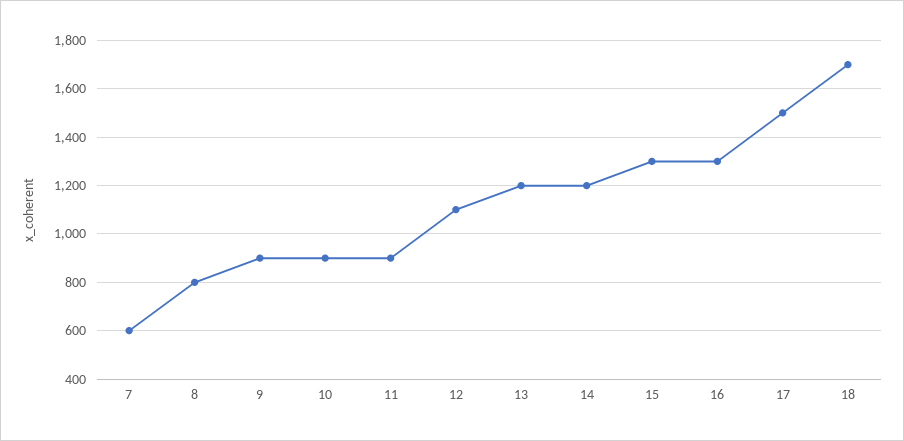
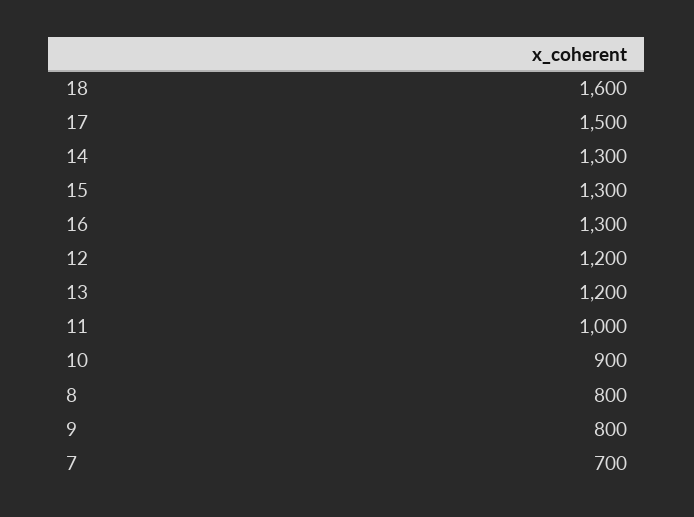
  {
-   "7": 600,
+   "7": 700,
    "8": 800,
-   "9": 900,
+   "9": 800,
    "10": 900,
-   "11": 900,
+   "11": 1000,
-   "12": 1100,
+   "12": 1200,
    "13": 1200,
-   "14": 1200,
+   "14": 1300,
    "15": 1300,
    "16": 1300,
    "17": 1500,
-   "18": 1700
+   "18": 1600
  }

